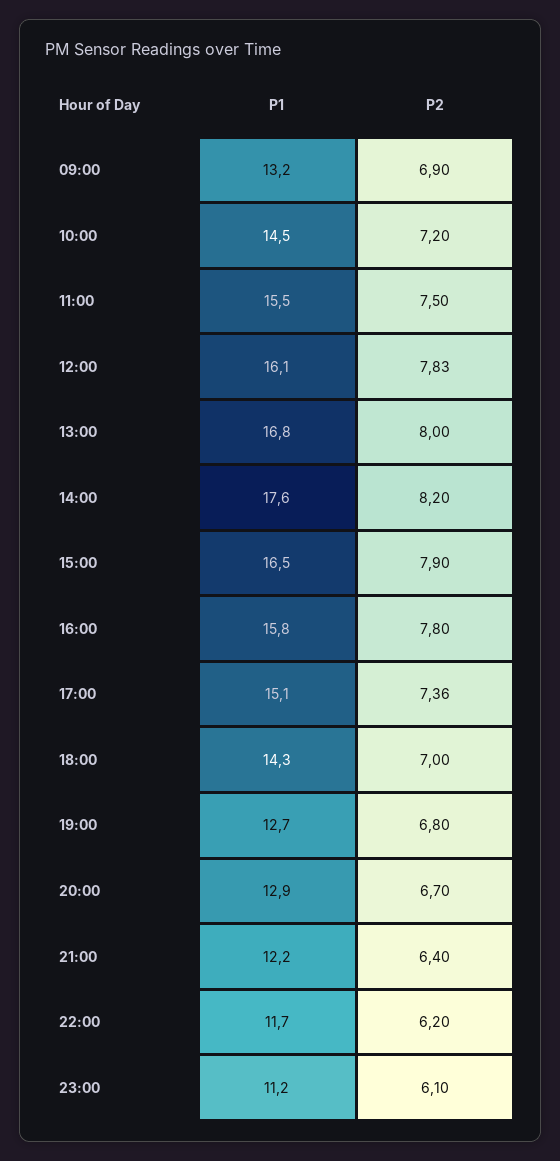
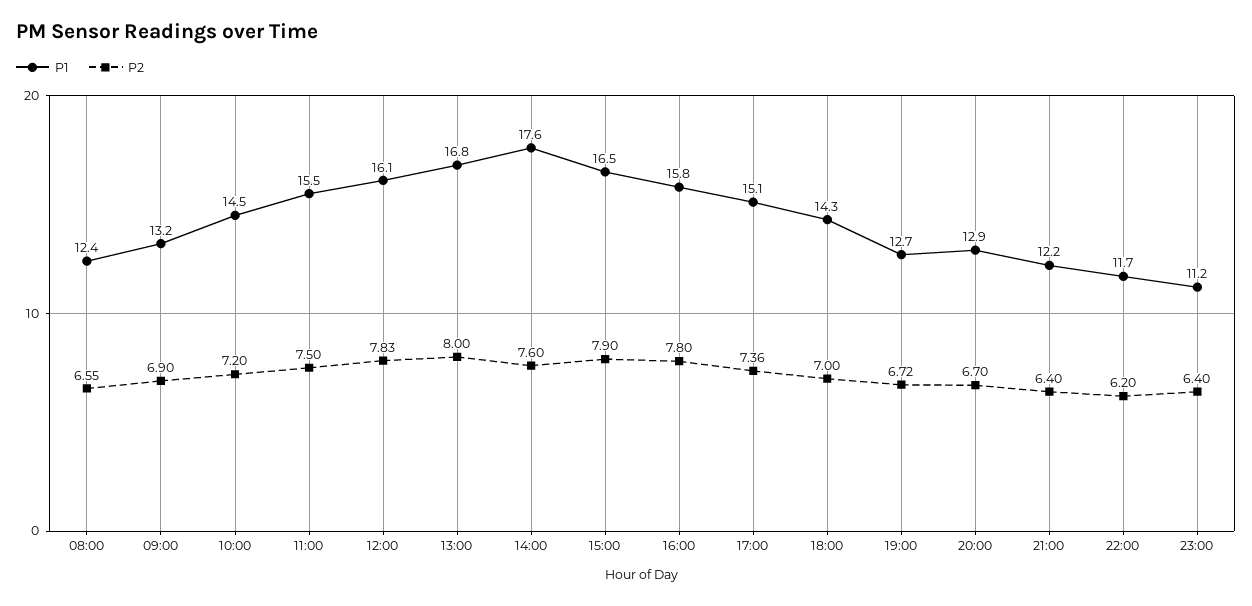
  {
    "P1": {
      "09:00": 13.2,
      "10:00": 14.5,
      "11:00": 15.5,
      "12:00": 16.1,
      "13:00": 16.8,
      "14:00": 17.6,
      "15:00": 16.5,
      "16:00": 15.8,
      "17:00": 15.1,
      "18:00": 14.3,
      "19:00": 12.7,
      "20:00": 12.9,
      "21:00": 12.2,
      "22:00": 11.7,
-     "23:00": 11.2
+     "23:00": 11.2,
+     "08:00": 12.4
    },
    "P2": {
      "09:00": 6.9,
      "10:00": 7.2,
      "11:00": 7.5,
      "12:00": 7.83,
      "13:00": 8,
-     "14:00": 8.2,
+     "14:00": 7.6,
      "15:00": 7.9,
      "16:00": 7.8,
      "17:00": 7.36,
      "18:00": 7,
-     "19:00": 6.8,
+     "19:00": 6.72,
      "20:00": 6.7,
      "21:00": 6.4,
      "22:00": 6.2,
-     "23:00": 6.1
+     "23:00": 6.4,
+     "08:00": 6.55
    }
  }

